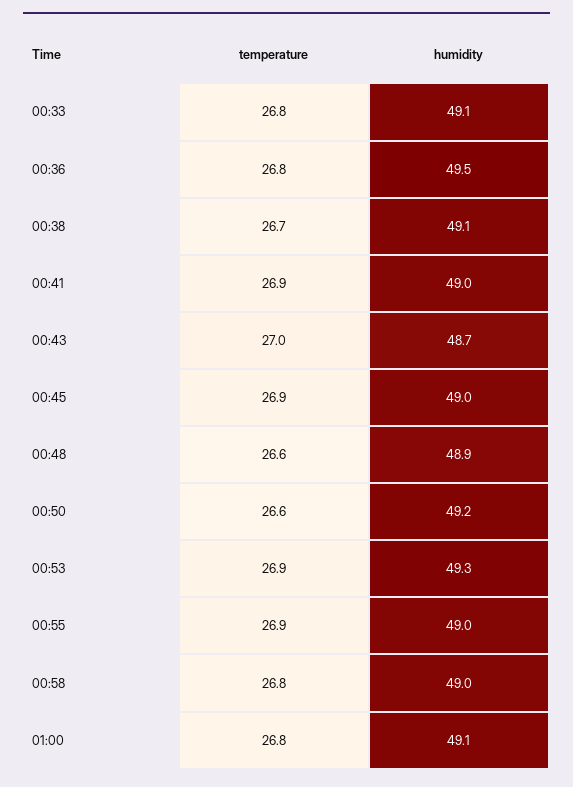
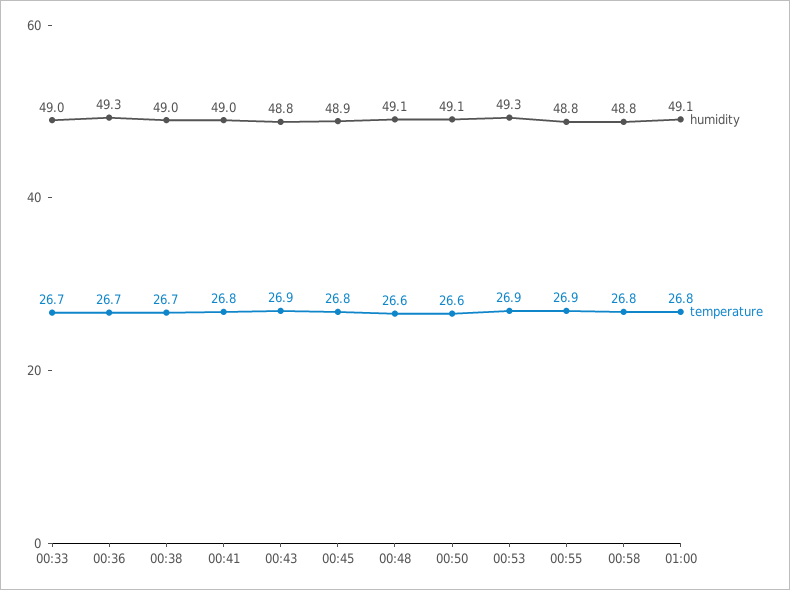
  {
    "temperature": {
-     "00:33": 26.8,
+     "00:33": 26.7,
-     "00:36": 26.8,
+     "00:36": 26.7,
      "00:38": 26.7,
-     "00:41": 26.9,
+     "00:41": 26.8,
-     "00:43": 27,
+     "00:43": 26.9,
-     "00:45": 26.9,
+     "00:45": 26.8,
      "00:48": 26.6,
      "00:50": 26.6,
      "00:53": 26.9,
      "00:55": 26.9,
      "00:58": 26.8,
      "01:00": 26.8
    },
    "humidity": {
-     "00:33": 49.1,
+     "00:33": 49,
-     "00:36": 49.5,
+     "00:36": 49.3,
-     "00:38": 49.1,
+     "00:38": 49,
      "00:41": 49,
-     "00:43": 48.7,
+     "00:43": 48.8,
-     "00:45": 49,
+     "00:45": 48.9,
-     "00:48": 48.9,
+     "00:48": 49.1,
-     "00:50": 49.2,
+     "00:50": 49.1,
      "00:53": 49.3,
-     "00:55": 49,
+     "00:55": 48.8,
-     "00:58": 49,
+     "00:58": 48.8,
      "01:00": 49.1
    }
  }

